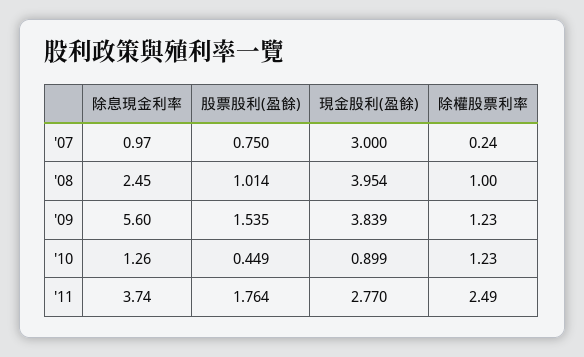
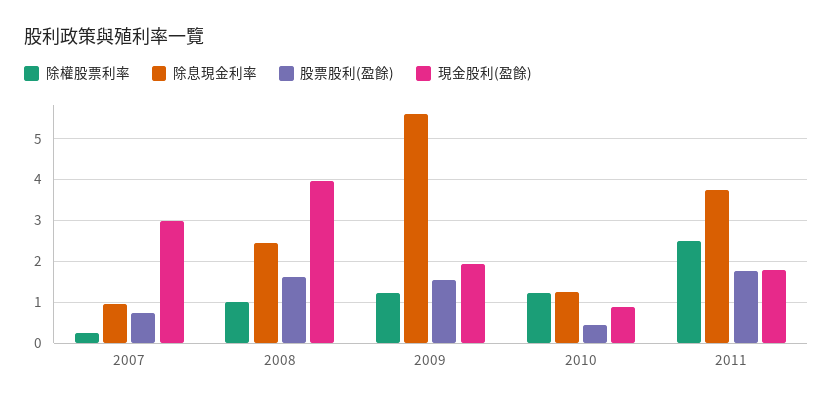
  {
    "除息現金利率": {
      "'07": 0.97,
      "'08": 2.45,
      "'09": 5.6,
      "'10": 1.26,
      "'11": 3.74
    },
    "股票股利(盈餘)": {
      "'07": 0.75,
-     "'08": 1.014,
+     "'08": 1.6,
      "'09": 1.535,
      "'10": 0.449,
      "'11": 1.764
    },
    "現金股利(盈餘)": {
      "'07": 3,
      "'08": 3.954,
-     "'09": 3.839,
+     "'09": 2,
      "'10": 0.899,
-     "'11": 2.77
+     "'11": 1.8
    },
    "除權股票利率": {
      "'07": 0.24,
      "'08": 1,
      "'09": 1.23,
      "'10": 1.23,
      "'11": 2.49
    }
  }

